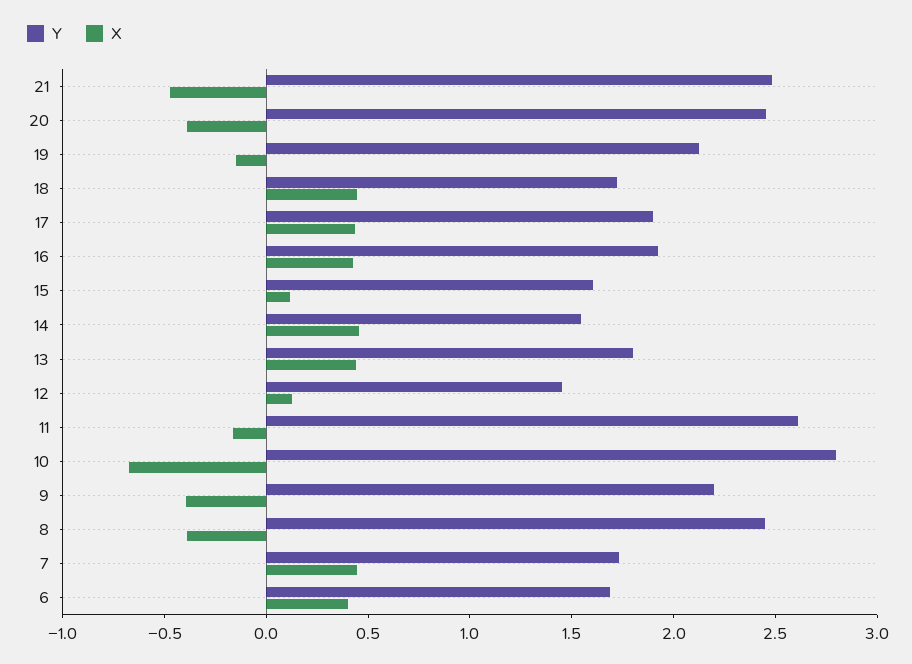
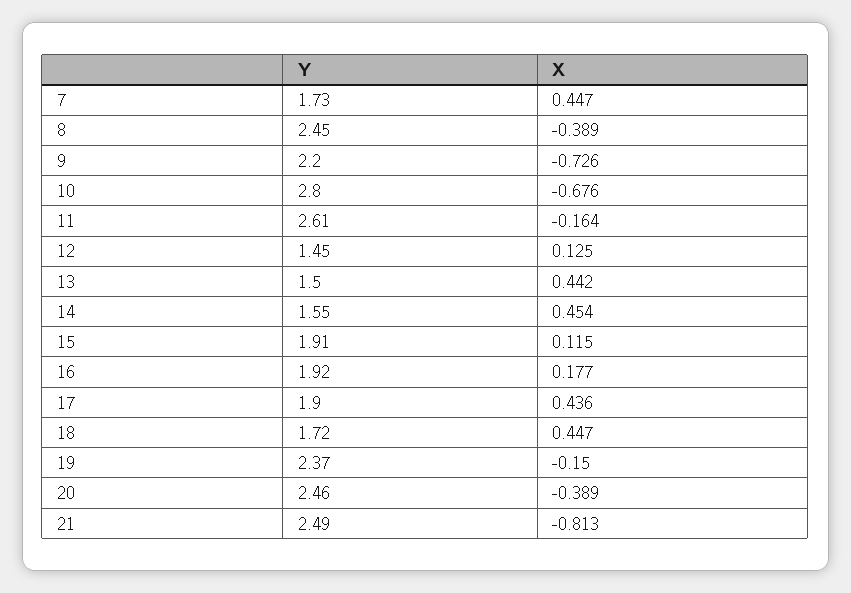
  {
    "Y": {
      "21": 2.49,
      "20": 2.46,
-     "19": 2.1,
+     "19": 2.37,
      "18": 1.72,
      "17": 1.9,
      "16": 1.92,
-     "15": 1.6,
+     "15": 1.91,
      "14": 1.55,
-     "13": 1.8,
+     "13": 1.5,
      "12": 1.45,
      "11": 2.61,
      "10": 2.8,
      "9": 2.2,
      "8": 2.45,
-     "7": 1.73,
+     "7": 1.73
-     "6": 1.7
    },
    "X": {
-     "21": -0.5,
+     "21": -0.813,
      "20": -0.389,
      "19": -0.15,
      "18": 0.447,
      "17": 0.436,
-     "16": 0.4,
+     "16": 0.177,
      "15": 0.115,
      "14": 0.454,
      "13": 0.442,
      "12": 0.125,
      "11": -0.164,
      "10": -0.676,
-     "9": -0.4,
+     "9": -0.726,
      "8": -0.389,
-     "7": 0.447,
+     "7": 0.447
-     "6": 0.4
    }
  }

